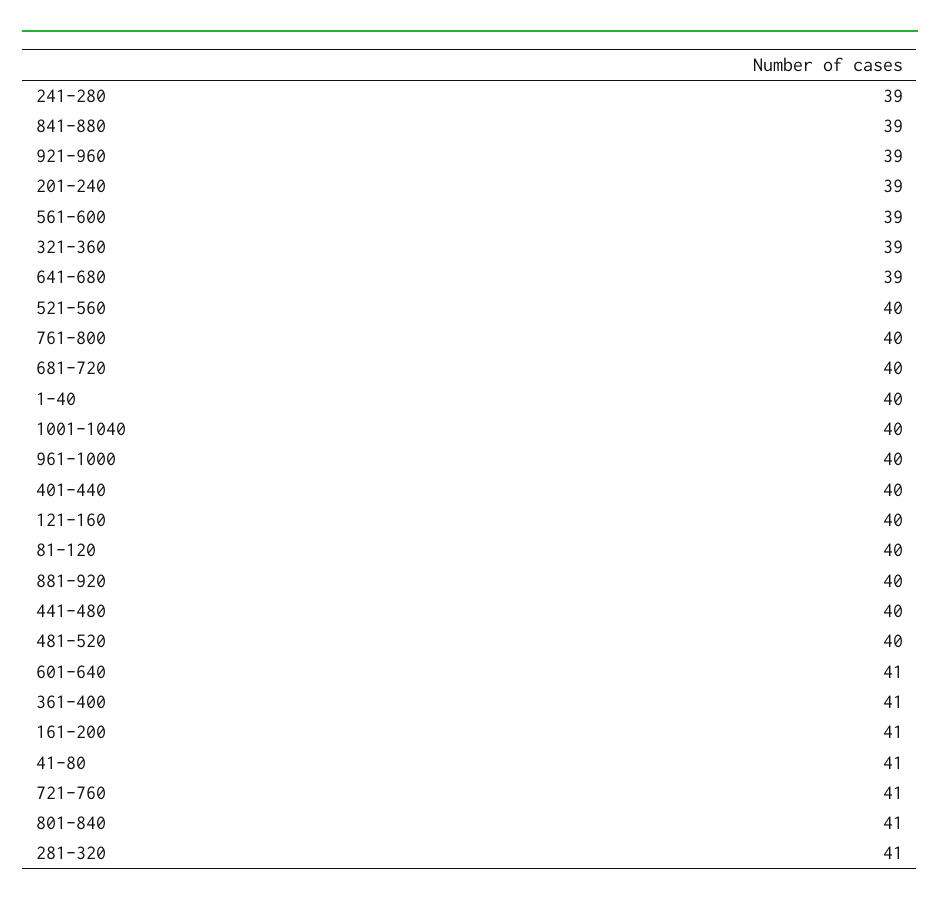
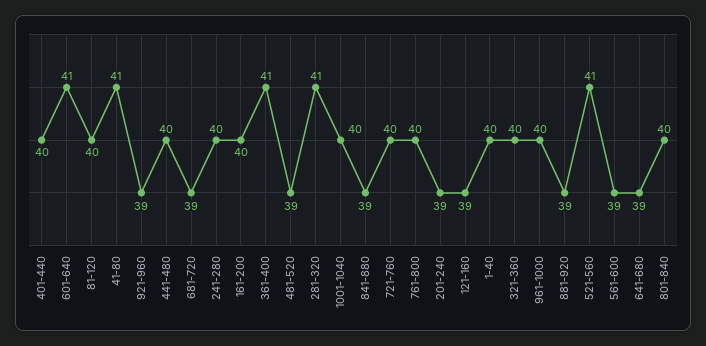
  {
-   "241-280": 39,
+   "241-280": 40,
    "841-880": 39,
    "921-960": 39,
    "201-240": 39,
    "561-600": 39,
-   "321-360": 39,
+   "321-360": 40,
    "641-680": 39,
-   "521-560": 40,
+   "521-560": 41,
    "761-800": 40,
-   "681-720": 40,
+   "681-720": 39,
    "1-40": 40,
    "1001-1040": 40,
    "961-1000": 40,
    "401-440": 40,
-   "121-160": 40,
+   "121-160": 39,
    "81-120": 40,
-   "881-920": 40,
+   "881-920": 39,
    "441-480": 40,
-   "481-520": 40,
+   "481-520": 39,
    "601-640": 41,
    "361-400": 41,
-   "161-200": 41,
+   "161-200": 40,
    "41-80": 41,
-   "721-760": 41,
+   "721-760": 40,
-   "801-840": 41,
+   "801-840": 40,
    "281-320": 41
  }

